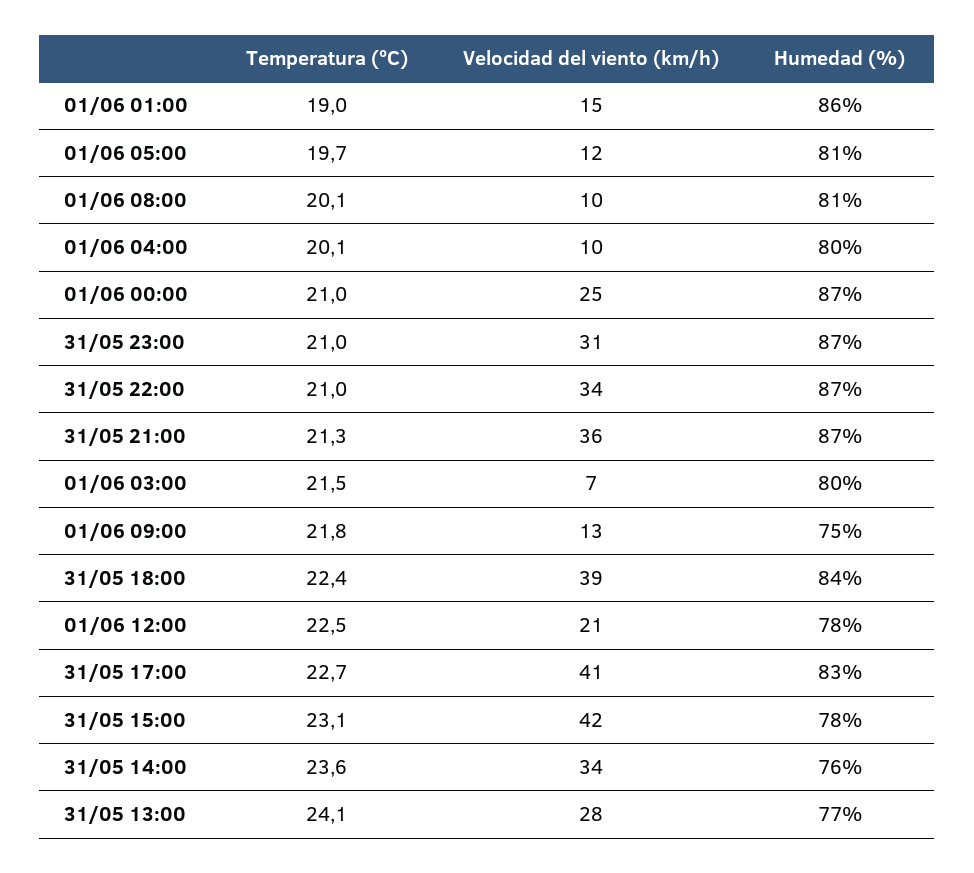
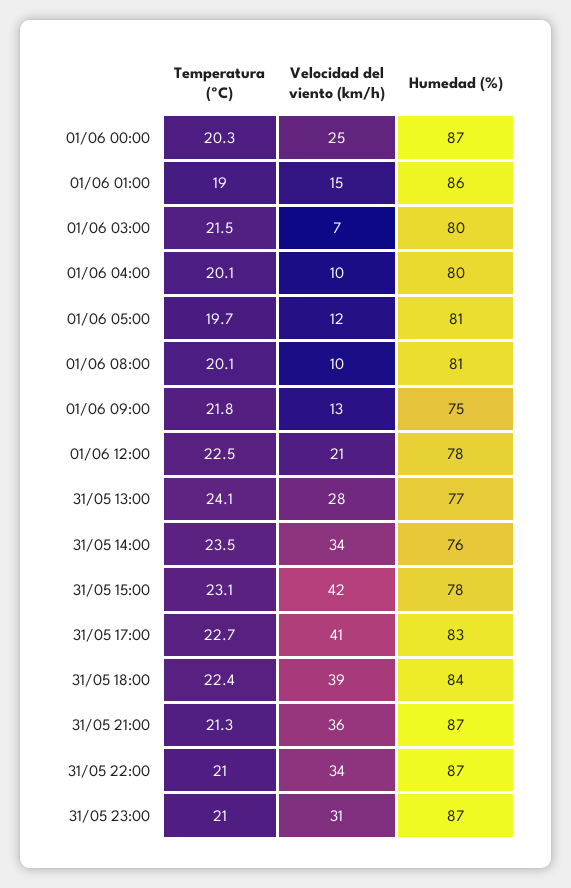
  {
    "Temperatura (ºC)": {
      "01/06 01:00": 19,
      "01/06 05:00": 19.7,
      "01/06 08:00": 20.1,
      "01/06 04:00": 20.1,
-     "01/06 00:00": 21,
+     "01/06 00:00": 20.3,
      "31/05 23:00": 21,
      "31/05 22:00": 21,
      "31/05 21:00": 21.3,
      "01/06 03:00": 21.5,
      "01/06 09:00": 21.8,
      "31/05 18:00": 22.4,
      "01/06 12:00": 22.5,
      "31/05 17:00": 22.7,
      "31/05 15:00": 23.1,
-     "31/05 14:00": 23.6,
+     "31/05 14:00": 23.5,
      "31/05 13:00": 24.1
    },
    "Velocidad del viento (km/h)": {
      "01/06 01:00": 15,
      "01/06 05:00": 12,
      "01/06 08:00": 10,
      "01/06 04:00": 10,
      "01/06 00:00": 25,
      "31/05 23:00": 31,
      "31/05 22:00": 34,
      "31/05 21:00": 36,
      "01/06 03:00": 7,
      "01/06 09:00": 13,
      "31/05 18:00": 39,
      "01/06 12:00": 21,
      "31/05 17:00": 41,
      "31/05 15:00": 42,
      "31/05 14:00": 34,
      "31/05 13:00": 28
    },
    "Humedad (%)": {
      "01/06 01:00": 86,
      "01/06 05:00": 81,
      "01/06 08:00": 81,
      "01/06 04:00": 80,
      "01/06 00:00": 87,
      "31/05 23:00": 87,
      "31/05 22:00": 87,
      "31/05 21:00": 87,
      "01/06 03:00": 80,
      "01/06 09:00": 75,
      "31/05 18:00": 84,
      "01/06 12:00": 78,
      "31/05 17:00": 83,
      "31/05 15:00": 78,
      "31/05 14:00": 76,
      "31/05 13:00": 77
    }
  }

